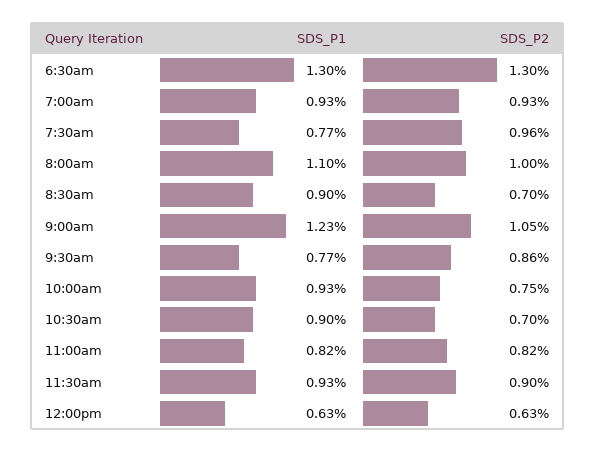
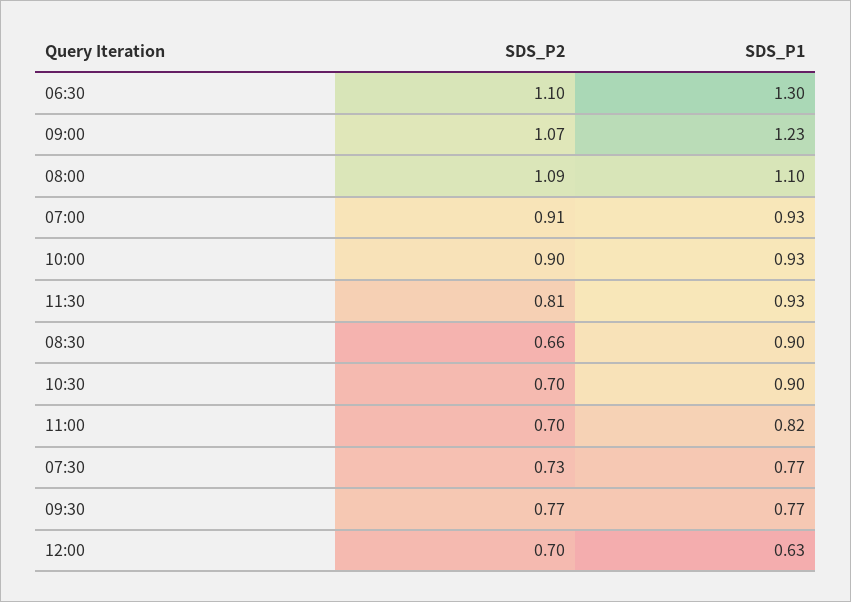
  {
    "SDS_P1": {
      "6:30am": 1.3,
      "7:00am": 0.93,
      "7:30am": 0.77,
      "8:00am": 1.1,
      "8:30am": 0.9,
      "9:00am": 1.23,
      "9:30am": 0.77,
      "10:00am": 0.93,
      "10:30am": 0.9,
      "11:00am": 0.82,
      "11:30am": 0.93,
      "12:00pm": 0.63
    },
    "SDS_P2": {
-     "6:30am": 1.3,
+     "6:30am": 1.1,
-     "7:00am": 0.93,
+     "7:00am": 0.91,
-     "7:30am": 0.96,
+     "7:30am": 0.73,
-     "8:00am": 1,
+     "8:00am": 1.09,
-     "8:30am": 0.7,
+     "8:30am": 0.66,
-     "9:00am": 1.05,
+     "9:00am": 1.07,
-     "9:30am": 0.86,
+     "9:30am": 0.77,
-     "10:00am": 0.75,
+     "10:00am": 0.9,
      "10:30am": 0.7,
-     "11:00am": 0.82,
+     "11:00am": 0.7,
-     "11:30am": 0.9,
+     "11:30am": 0.81,
-     "12:00pm": 0.63
+     "12:00pm": 0.7
    }
  }

